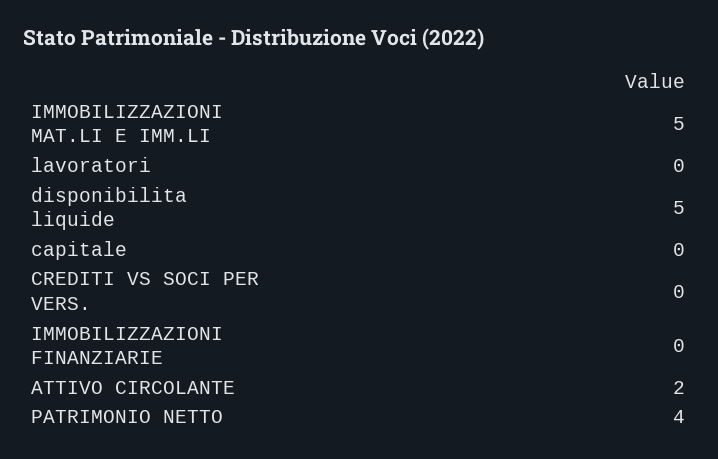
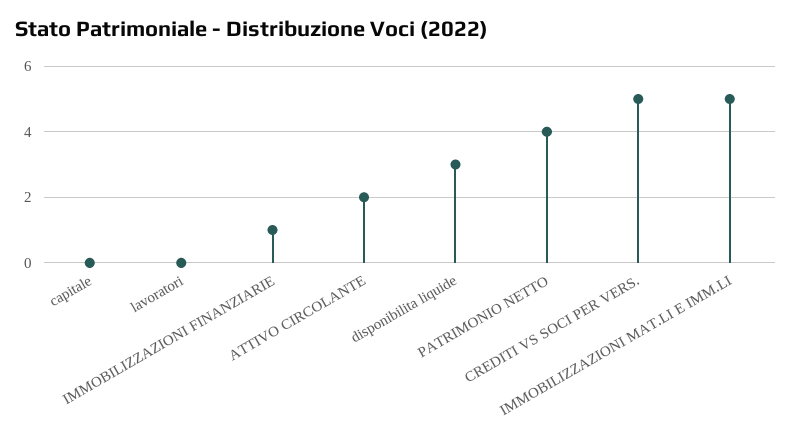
  {
    "IMMOBILIZZAZIONI MAT.LI E IMM.LI": 5,
    "lavoratori": 0,
-   "disponibilita liquide": 5,
+   "disponibilita liquide": 3,
    "capitale": 0,
-   "CREDITI VS SOCI PER VERS.": 0,
+   "CREDITI VS SOCI PER VERS.": 5,
-   "IMMOBILIZZAZIONI FINANZIARIE": 0,
+   "IMMOBILIZZAZIONI FINANZIARIE": 1,
    "ATTIVO CIRCOLANTE": 2,
    "PATRIMONIO NETTO": 4
  }

